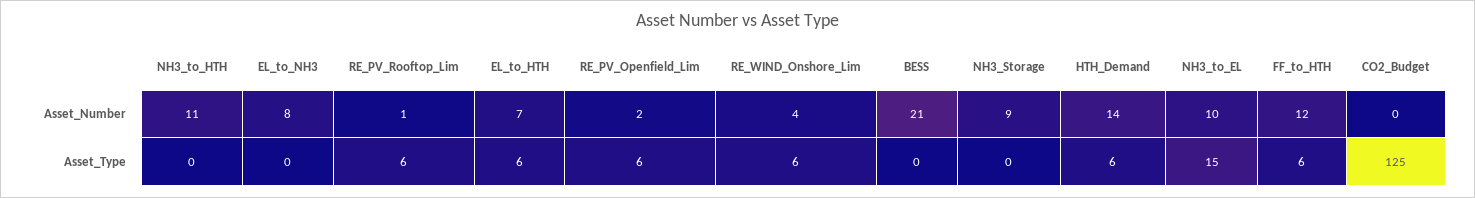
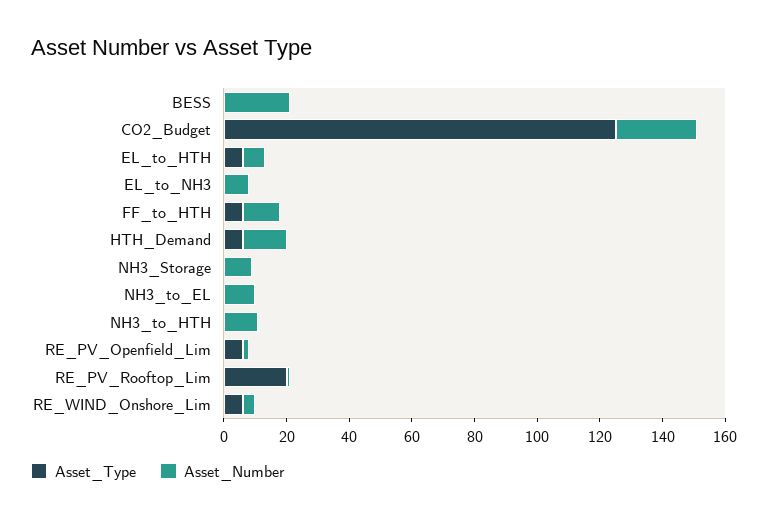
  {
    "Asset_Number": {
      "NH3_to_HTH": 11,
      "EL_to_NH3": 8,
      "RE_PV_Rooftop_Lim": 1,
      "EL_to_HTH": 7,
      "RE_PV_Openfield_Lim": 2,
      "RE_WIND_Onshore_Lim": 4,
      "BESS": 21,
      "NH3_Storage": 9,
      "HTH_Demand": 14,
      "NH3_to_EL": 10,
      "FF_to_HTH": 12,
-     "CO2_Budget": 0
+     "CO2_Budget": 25
    },
    "Asset_Type": {
      "NH3_to_HTH": 0,
      "EL_to_NH3": 0,
-     "RE_PV_Rooftop_Lim": 6,
+     "RE_PV_Rooftop_Lim": 20,
      "EL_to_HTH": 6,
      "RE_PV_Openfield_Lim": 6,
      "RE_WIND_Onshore_Lim": 6,
      "BESS": 0,
      "NH3_Storage": 0,
      "HTH_Demand": 6,
-     "NH3_to_EL": 15,
+     "NH3_to_EL": 0,
      "FF_to_HTH": 6,
      "CO2_Budget": 125
    }
  }

